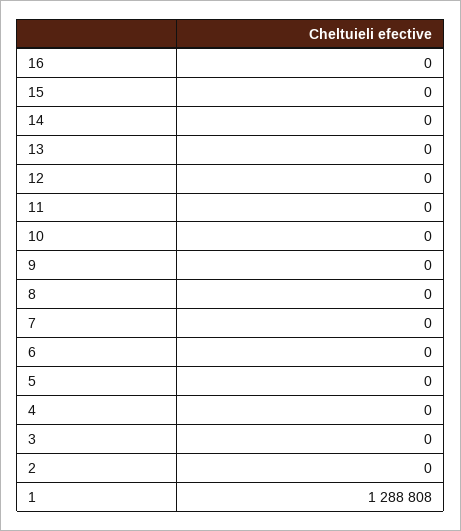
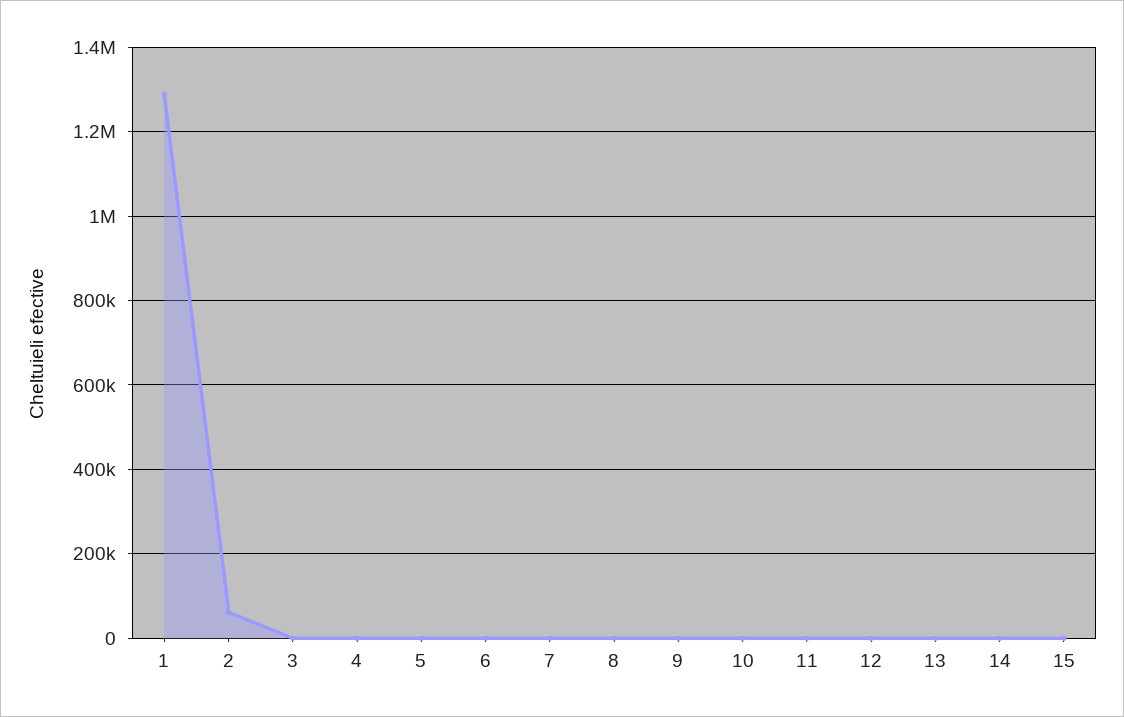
  {
-   "16": 0,
    "15": 0,
    "14": 0,
    "13": 0,
    "12": 0,
    "11": 0,
    "10": 0,
    "9": 0,
    "8": 0,
    "7": 0,
    "6": 0,
    "5": 0,
    "4": 0,
    "3": 0,
-   "2": 0,
+   "2": 60000,
    "1": 1288808
  }

